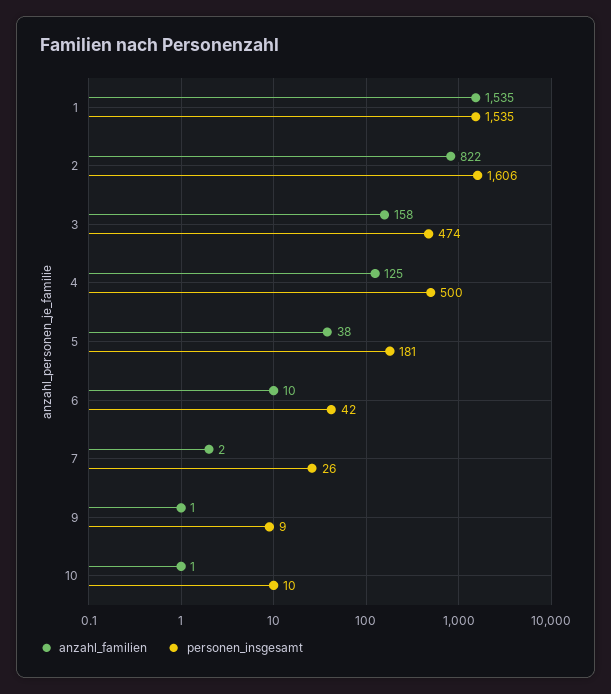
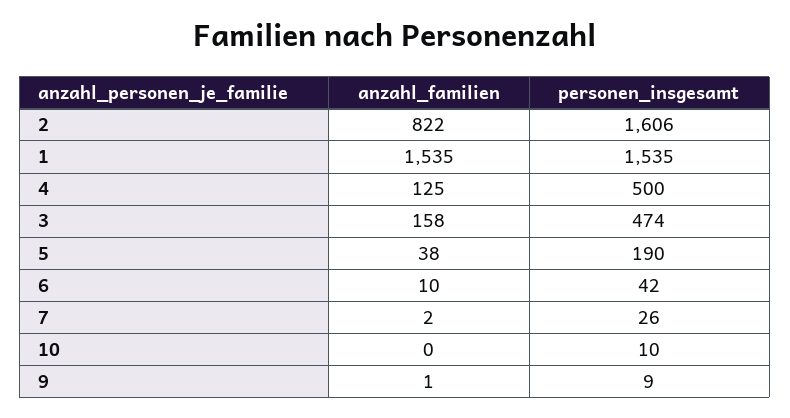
  {
    "anzahl_familien": {
      "1": 1535,
      "2": 822,
      "3": 158,
      "4": 125,
      "5": 38,
      "6": 10,
      "7": 2,
      "9": 1,
-     "10": 1
+     "10": 0
    },
    "personen_insgesamt": {
      "1": 1535,
      "2": 1606,
      "3": 474,
      "4": 500,
-     "5": 181,
+     "5": 190,
      "6": 42,
      "7": 26,
      "9": 9,
      "10": 10
    }
  }

